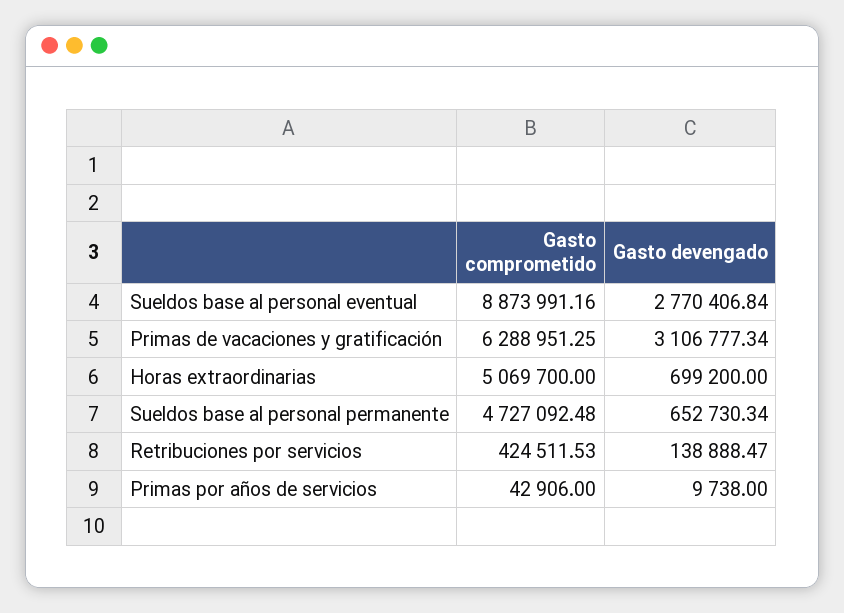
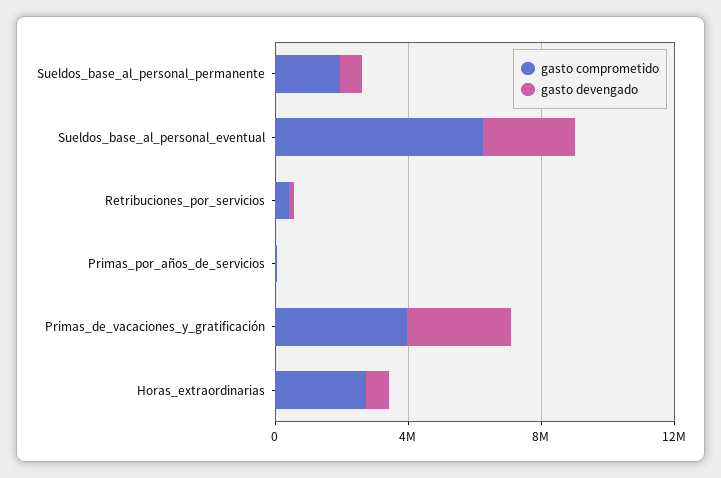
  {
    "Gasto comprometido": {
-     "Sueldos base al personal eventual": 8873991.16,
+     "Sueldos base al personal eventual": 6000000,
-     "Primas de vacaciones y gratificación": 6288951.25,
+     "Primas de vacaciones y gratificación": 4000000,
-     "Horas extraordinarias": 5069700,
+     "Horas extraordinarias": 3000000,
-     "Sueldos base al personal permanente": 4727092.48,
+     "Sueldos base al personal permanente": 2000000,
      "Retribuciones por servicios": 424511.53,
      "Primas por años de servicios": 42906
    },
    "Gasto devengado": {
      "Sueldos base al personal eventual": 2770406.84,
      "Primas de vacaciones y gratificación": 3106777.34,
      "Horas extraordinarias": 699200,
      "Sueldos base al personal permanente": 652730.34,
      "Retribuciones por servicios": 138888.47,
      "Primas por años de servicios": 9738
    }
  }

